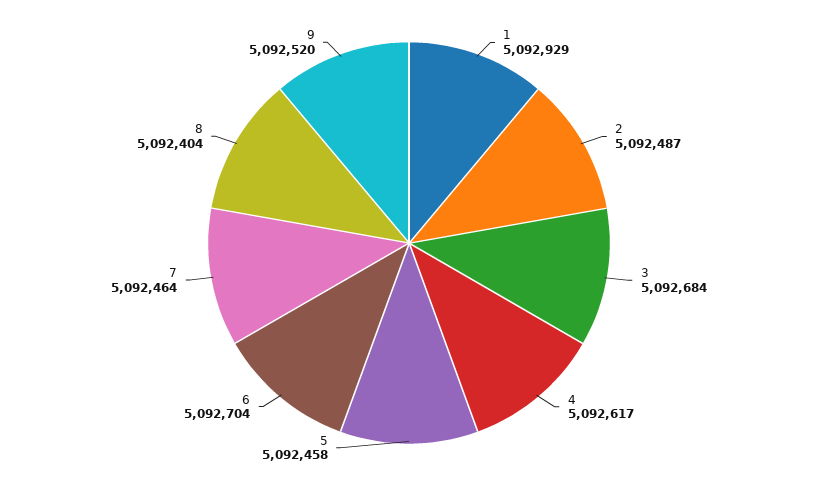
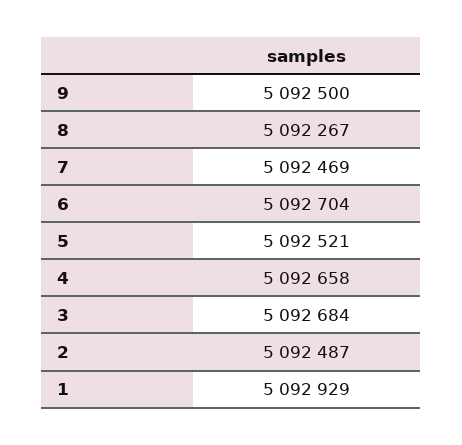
  {
    "1": 5092929,
    "2": 5092487,
    "3": 5092684,
-   "4": 5092617,
+   "4": 5092658,
-   "5": 5092458,
+   "5": 5092521,
    "6": 5092704,
-   "7": 5092464,
+   "7": 5092469,
-   "8": 5092404,
+   "8": 5092267,
-   "9": 5092520
+   "9": 5092500
  }

